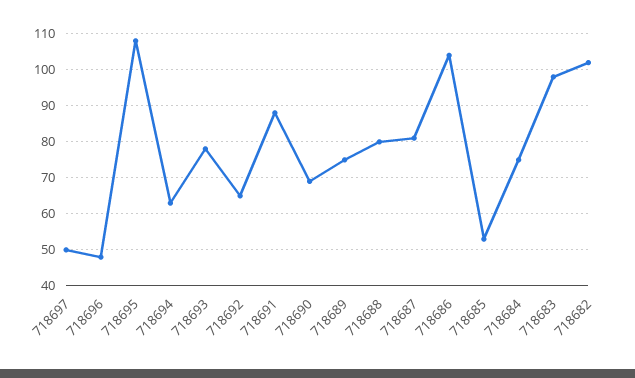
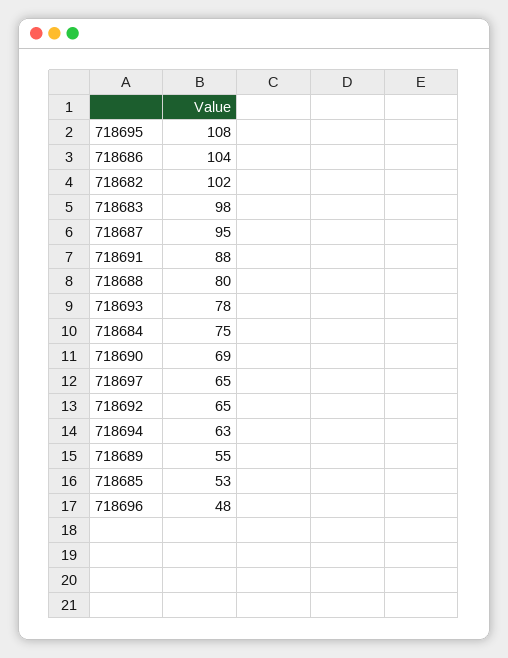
  {
-   "718697": 50,
+   "718697": 65,
    "718696": 48,
    "718695": 108,
    "718694": 63,
    "718693": 78,
    "718692": 65,
    "718691": 88,
    "718690": 69,
-   "718689": 75,
+   "718689": 55,
    "718688": 80,
-   "718687": 80,
+   "718687": 95,
    "718686": 104,
    "718685": 53,
    "718684": 75,
    "718683": 98,
    "718682": 102
  }

